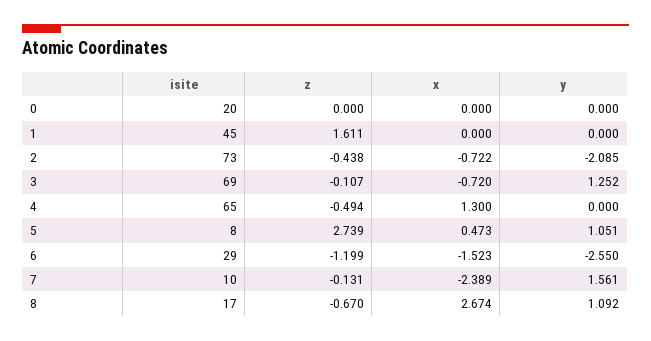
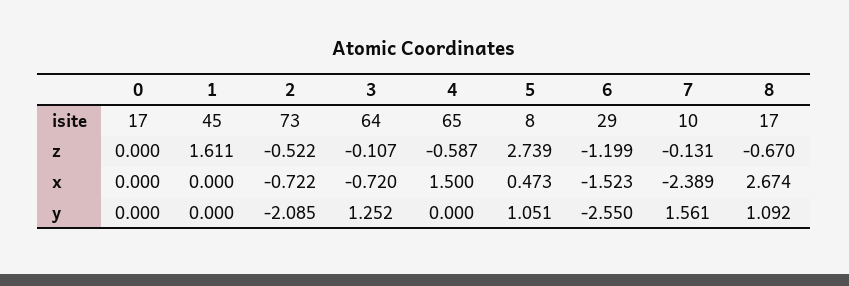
  {
    "isite": {
-     "0": 20,
+     "0": 17,
      "1": 45,
      "2": 73,
-     "3": 69,
+     "3": 64,
      "4": 65,
      "5": 8,
      "6": 29,
      "7": 10,
      "8": 17
    },
    "z": {
      "0": 0,
      "1": 1.611,
-     "2": -0.438,
+     "2": -0.522,
      "3": -0.107,
-     "4": -0.494,
+     "4": -0.587,
      "5": 2.739,
      "6": -1.199,
      "7": -0.131,
      "8": -0.67
    },
    "x": {
      "0": 0,
      "1": 0,
      "2": -0.722,
      "3": -0.72,
-     "4": 1.3,
+     "4": 1.5,
      "5": 0.473,
      "6": -1.523,
      "7": -2.389,
      "8": 2.674
    },
    "y": {
      "0": 0,
      "1": 0,
      "2": -2.085,
      "3": 1.252,
      "4": 0,
      "5": 1.051,
      "6": -2.55,
      "7": 1.561,
      "8": 1.092
    }
  }

